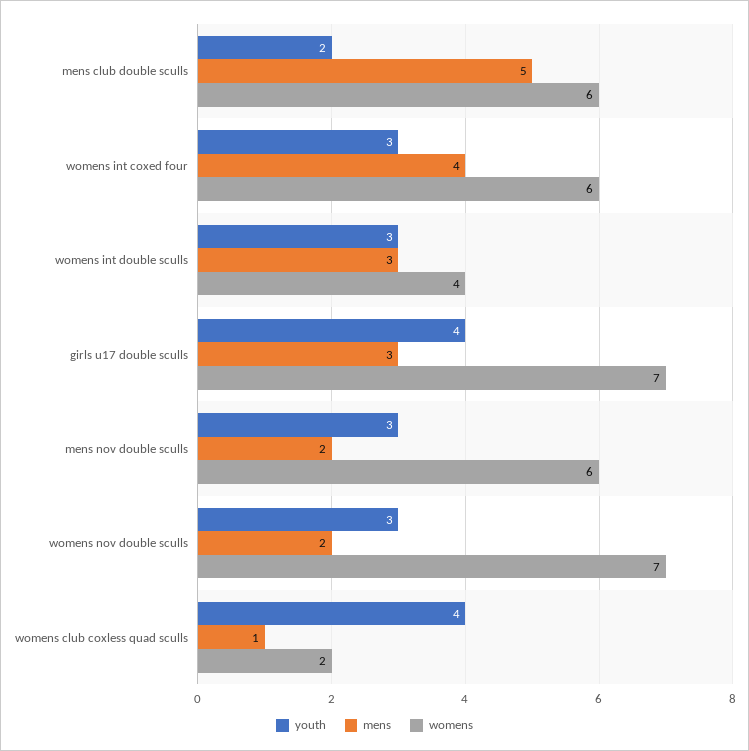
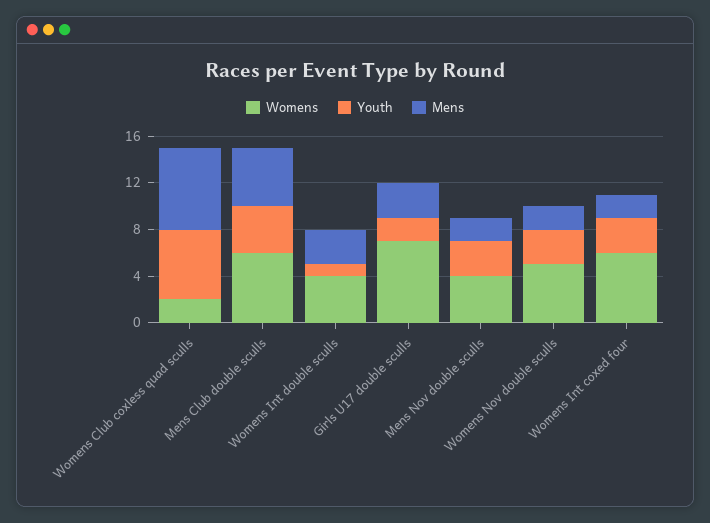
  {
    "youth": {
-     "mens club double sculls": 2,
+     "mens club double sculls": 4,
      "womens int coxed four": 3,
-     "womens int double sculls": 3,
+     "womens int double sculls": 1,
-     "girls u17 double sculls": 4,
+     "girls u17 double sculls": 2,
      "mens nov double sculls": 3,
      "womens nov double sculls": 3,
-     "womens club coxless quad sculls": 4
+     "womens club coxless quad sculls": 6
    },
    "mens": {
      "mens club double sculls": 5,
-     "womens int coxed four": 4,
+     "womens int coxed four": 2,
      "womens int double sculls": 3,
      "girls u17 double sculls": 3,
      "mens nov double sculls": 2,
      "womens nov double sculls": 2,
-     "womens club coxless quad sculls": 1
+     "womens club coxless quad sculls": 7
    },
    "womens": {
      "mens club double sculls": 6,
      "womens int coxed four": 6,
      "womens int double sculls": 4,
      "girls u17 double sculls": 7,
-     "mens nov double sculls": 6,
+     "mens nov double sculls": 4,
-     "womens nov double sculls": 7,
+     "womens nov double sculls": 5,
      "womens club coxless quad sculls": 2
    }
  }

